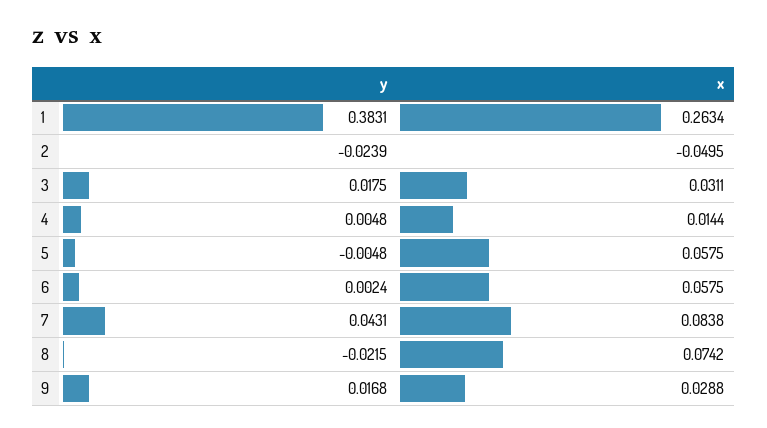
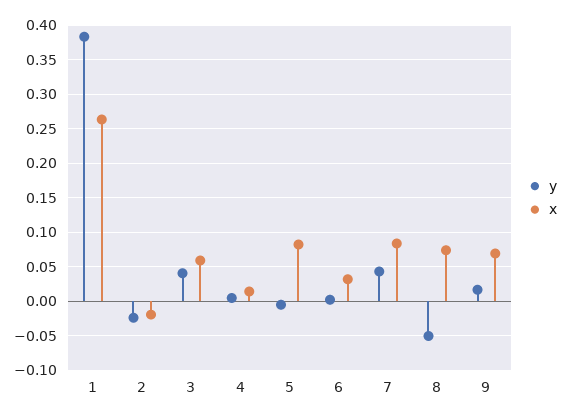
  {
    "y": {
      "1": 0.3831,
      "2": -0.0239,
-     "3": 0.0175,
+     "3": 0.04,
      "4": 0.0048,
      "5": -0.0048,
      "6": 0.0024,
      "7": 0.0431,
-     "8": -0.0215,
+     "8": -0.05,
      "9": 0.0168
    },
    "x": {
      "1": 0.2634,
-     "2": -0.0495,
+     "2": -0.02,
-     "3": 0.0311,
+     "3": 0.06,
      "4": 0.0144,
-     "5": 0.0575,
+     "5": 0.08,
-     "6": 0.0575,
+     "6": 0.03,
      "7": 0.0838,
      "8": 0.0742,
-     "9": 0.0288
+     "9": 0.07
    }
  }

